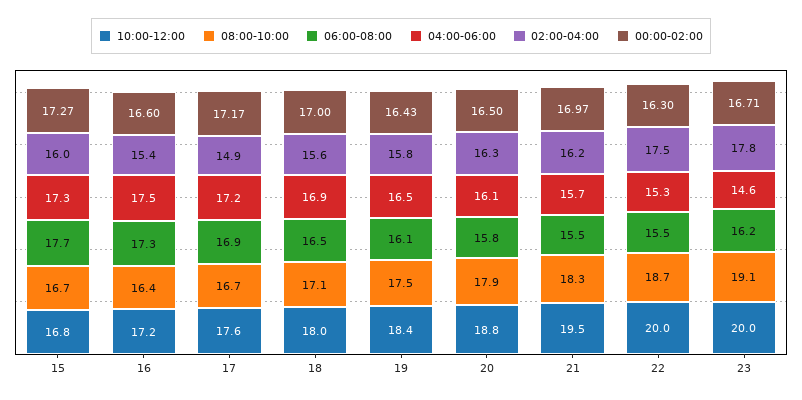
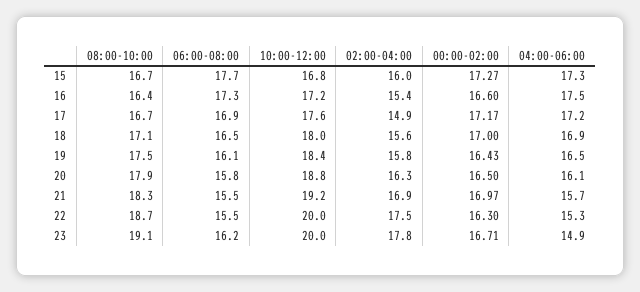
  {
    "10:00-12:00": {
      "15": 16.8,
      "16": 17.2,
      "17": 17.6,
      "18": 18,
      "19": 18.4,
      "20": 18.8,
-     "21": 19.5,
+     "21": 19.2,
      "22": 20,
      "23": 20
    },
    "08:00-10:00": {
      "15": 16.7,
      "16": 16.4,
      "17": 16.7,
      "18": 17.1,
      "19": 17.5,
      "20": 17.9,
      "21": 18.3,
      "22": 18.7,
      "23": 19.1
    },
    "06:00-08:00": {
      "15": 17.7,
      "16": 17.3,
      "17": 16.9,
      "18": 16.5,
      "19": 16.1,
      "20": 15.8,
      "21": 15.5,
      "22": 15.5,
      "23": 16.2
    },
    "04:00-06:00": {
      "15": 17.3,
      "16": 17.5,
      "17": 17.2,
      "18": 16.9,
      "19": 16.5,
      "20": 16.1,
      "21": 15.7,
      "22": 15.3,
-     "23": 14.6
+     "23": 14.9
    },
    "02:00-04:00": {
      "15": 16,
      "16": 15.4,
      "17": 14.9,
      "18": 15.6,
      "19": 15.8,
      "20": 16.3,
-     "21": 16.2,
+     "21": 16.9,
      "22": 17.5,
      "23": 17.8
    },
    "00:00-02:00": {
      "15": 17.27,
      "16": 16.6,
      "17": 17.17,
      "18": 17,
      "19": 16.43,
      "20": 16.5,
      "21": 16.97,
      "22": 16.3,
      "23": 16.71
    }
  }

